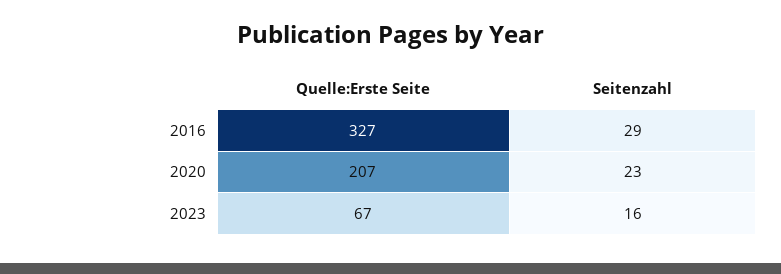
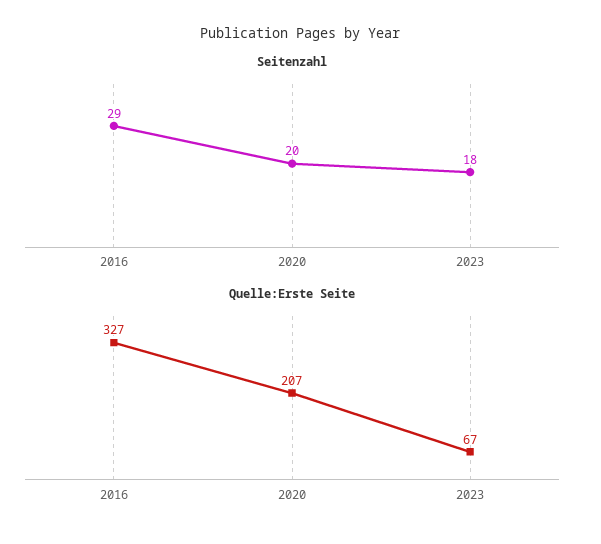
  {
    "Quelle:Erste Seite": {
      "2016": 327,
      "2020": 207,
      "2023": 67
    },
    "Seitenzahl": {
      "2016": 29,
-     "2020": 23,
+     "2020": 20,
-     "2023": 16
+     "2023": 18
    }
  }

